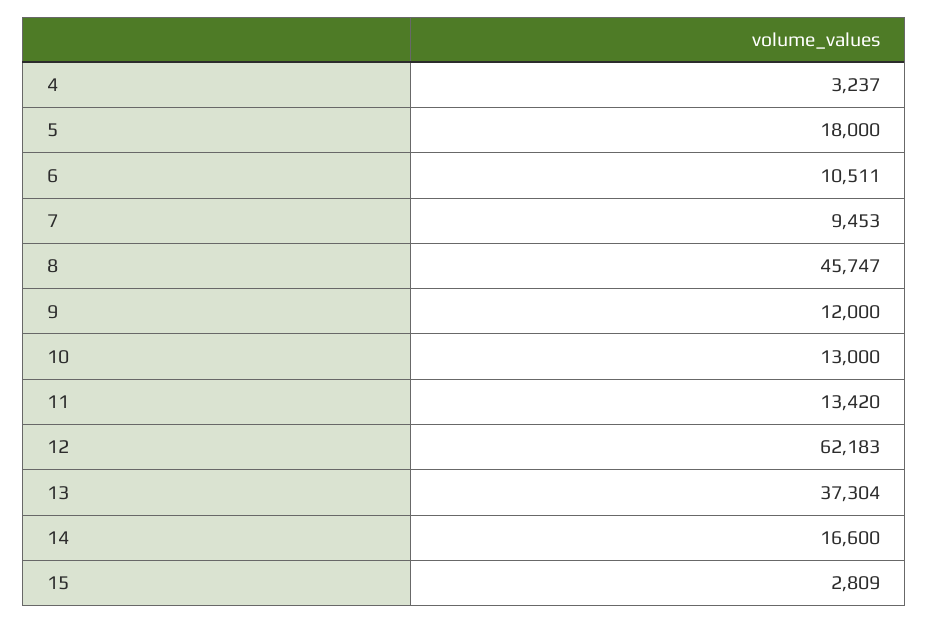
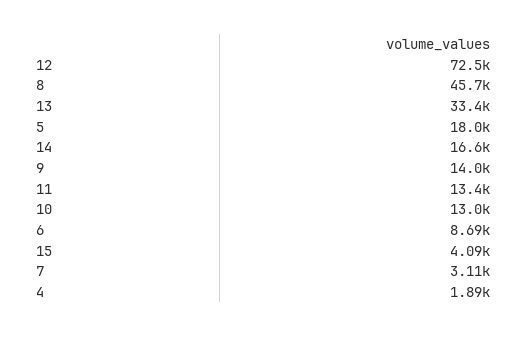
  {
-   "4": 3237,
+   "4": 1890,
    "5": 18000,
-   "6": 10511,
+   "6": 8690,
-   "7": 9453,
+   "7": 3110,
    "8": 45747,
-   "9": 12000,
+   "9": 14000,
    "10": 13000,
    "11": 13420,
-   "12": 62183,
+   "12": 72500,
-   "13": 37304,
+   "13": 33400,
    "14": 16600,
-   "15": 2809
+   "15": 4090
  }

